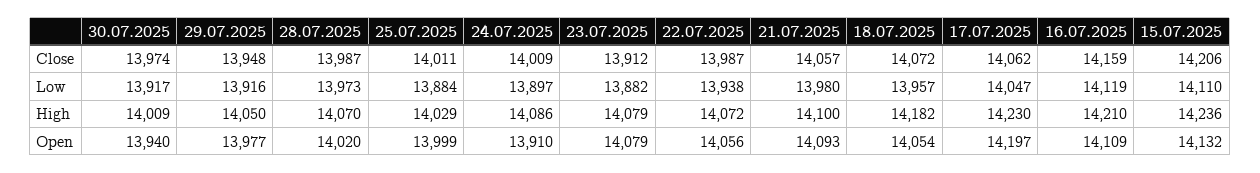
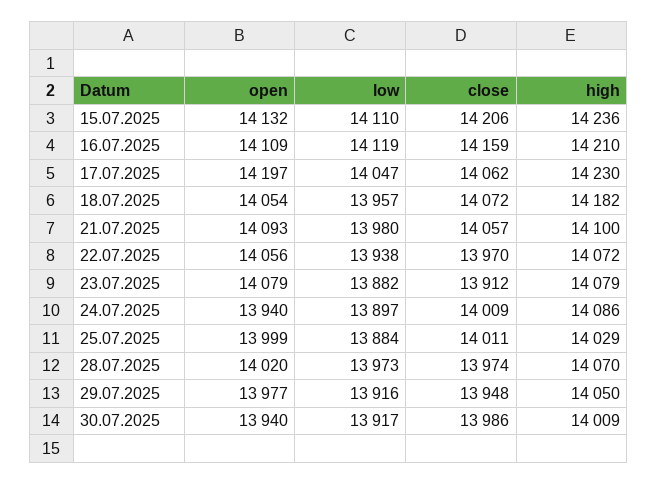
  {
    "30.07.2025": {
-     "Close": 13974,
+     "Close": 13986,
      "Low": 13917,
      "High": 14009,
      "Open": 13940
    },
    "29.07.2025": {
      "Close": 13948,
      "Low": 13916,
      "High": 14050,
      "Open": 13977
    },
    "28.07.2025": {
-     "Close": 13987,
+     "Close": 13974,
      "Low": 13973,
      "High": 14070,
      "Open": 14020
    },
    "25.07.2025": {
      "Close": 14011,
      "Low": 13884,
      "High": 14029,
      "Open": 13999
    },
    "24.07.2025": {
      "Close": 14009,
      "Low": 13897,
      "High": 14086,
-     "Open": 13910
+     "Open": 13940
    },
    "23.07.2025": {
      "Close": 13912,
      "Low": 13882,
      "High": 14079,
      "Open": 14079
    },
    "22.07.2025": {
-     "Close": 13987,
+     "Close": 13970,
      "Low": 13938,
      "High": 14072,
      "Open": 14056
    },
    "21.07.2025": {
      "Close": 14057,
      "Low": 13980,
      "High": 14100,
      "Open": 14093
    },
    "18.07.2025": {
      "Close": 14072,
      "Low": 13957,
      "High": 14182,
      "Open": 14054
    },
    "17.07.2025": {
      "Close": 14062,
      "Low": 14047,
      "High": 14230,
      "Open": 14197
    },
    "16.07.2025": {
      "Close": 14159,
      "Low": 14119,
      "High": 14210,
      "Open": 14109
    },
    "15.07.2025": {
      "Close": 14206,
      "Low": 14110,
      "High": 14236,
      "Open": 14132
    }
  }

